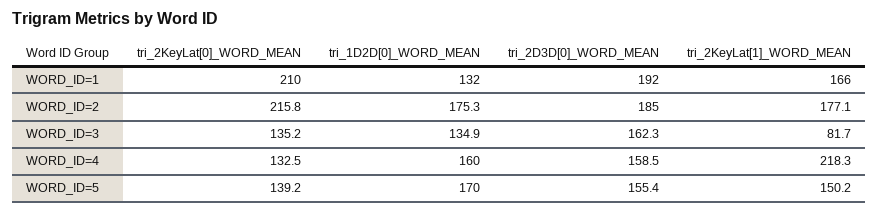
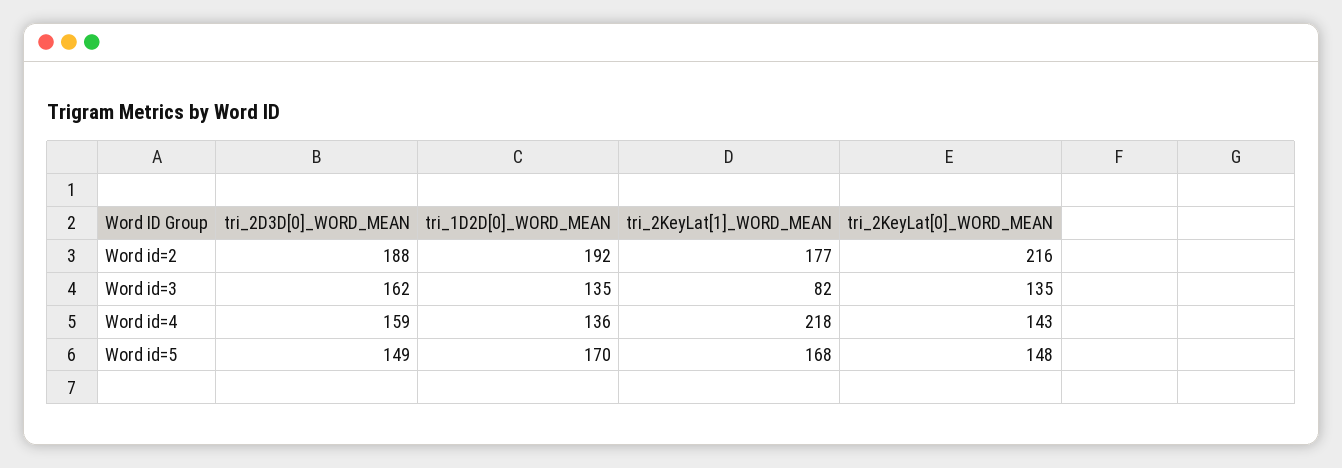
  {
    "tri_2KeyLat[0]_WORD_MEAN": {
-     "WORD_ID=1": 210,
      "WORD_ID=2": 215.8,
      "WORD_ID=3": 135.2,
-     "WORD_ID=4": 132.5,
+     "WORD_ID=4": 143,
-     "WORD_ID=5": 139.2
+     "WORD_ID=5": 148
    },
    "tri_1D2D[0]_WORD_MEAN": {
-     "WORD_ID=1": 132,
-     "WORD_ID=2": 175.3,
+     "WORD_ID=2": 192,
      "WORD_ID=3": 134.9,
-     "WORD_ID=4": 160,
+     "WORD_ID=4": 136,
      "WORD_ID=5": 170
    },
    "tri_2D3D[0]_WORD_MEAN": {
-     "WORD_ID=1": 192,
-     "WORD_ID=2": 185,
+     "WORD_ID=2": 188,
      "WORD_ID=3": 162.3,
      "WORD_ID=4": 158.5,
-     "WORD_ID=5": 155.4
+     "WORD_ID=5": 149
    },
    "tri_2KeyLat[1]_WORD_MEAN": {
-     "WORD_ID=1": 166,
      "WORD_ID=2": 177.1,
      "WORD_ID=3": 81.7,
      "WORD_ID=4": 218.3,
-     "WORD_ID=5": 150.2
+     "WORD_ID=5": 168
    }
  }

